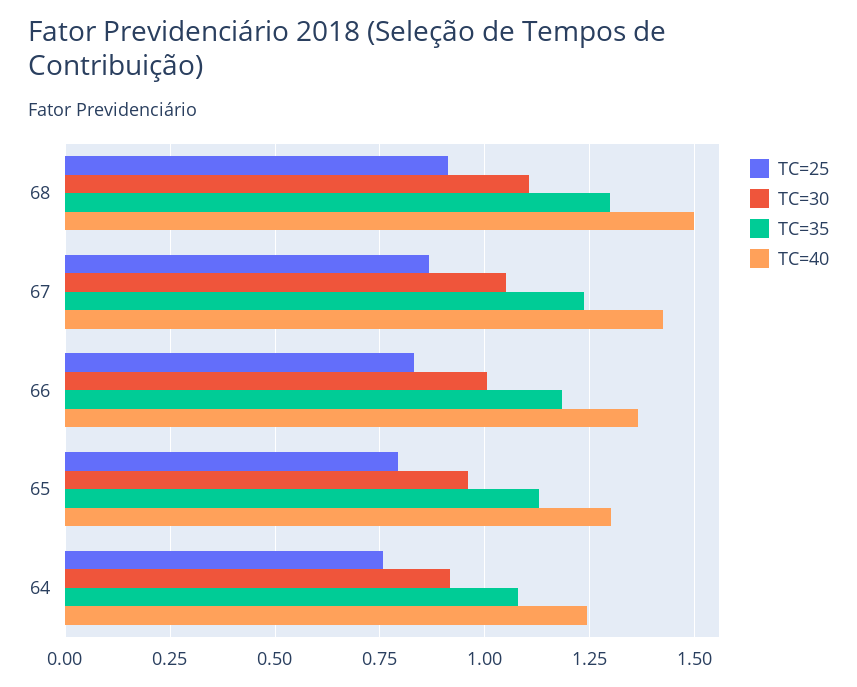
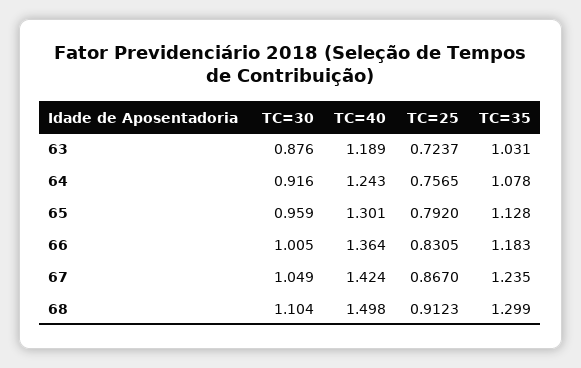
  {
    "TC=25": {
      "68": 0.9123,
      "67": 0.867,
      "66": 0.8305,
      "65": 0.792,
-     "64": 0.7565
+     "64": 0.7565,
+     "63": 0.7237
    },
    "TC=30": {
      "68": 1.104,
      "67": 1.049,
      "66": 1.005,
      "65": 0.959,
-     "64": 0.916
+     "64": 0.916,
+     "63": 0.876
    },
    "TC=35": {
      "68": 1.299,
      "67": 1.235,
      "66": 1.183,
      "65": 1.128,
-     "64": 1.078
+     "64": 1.078,
+     "63": 1.031
    },
    "TC=40": {
      "68": 1.498,
      "67": 1.424,
      "66": 1.364,
      "65": 1.301,
-     "64": 1.243
+     "64": 1.243,
+     "63": 1.189
    }
  }

